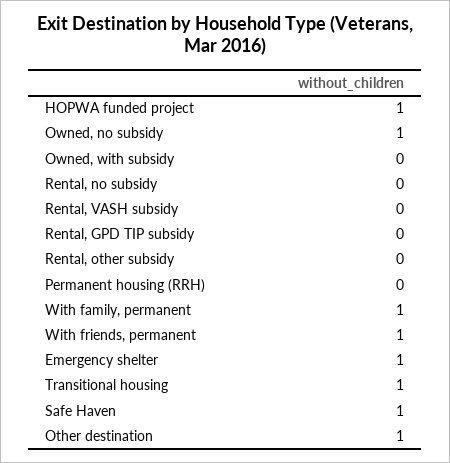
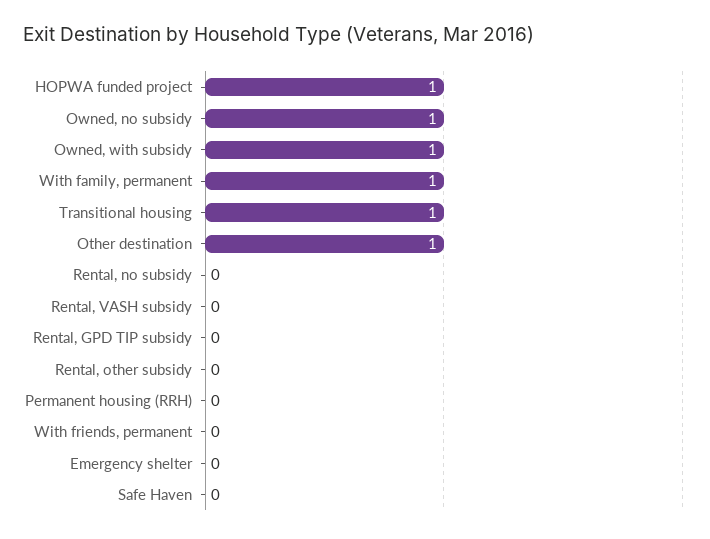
  {
    "HOPWA funded project": 1,
    "Owned, no subsidy": 1,
-   "Owned, with subsidy": 0,
+   "Owned, with subsidy": 1,
    "Rental, no subsidy": 0,
    "Rental, VASH subsidy": 0,
    "Rental, GPD TIP subsidy": 0,
    "Rental, other subsidy": 0,
    "Permanent housing (RRH)": 0,
    "With family, permanent": 1,
-   "With friends, permanent": 1,
+   "With friends, permanent": 0,
-   "Emergency shelter": 1,
+   "Emergency shelter": 0,
    "Transitional housing": 1,
-   "Safe Haven": 1,
+   "Safe Haven": 0,
    "Other destination": 1
  }

